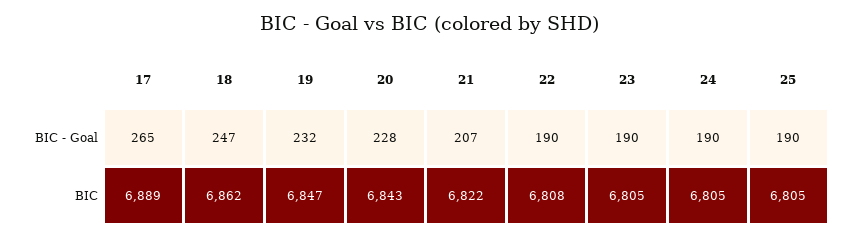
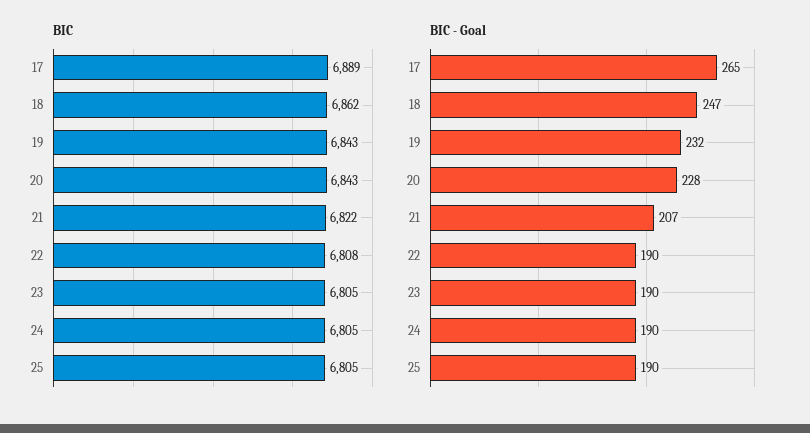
  {
    "BIC - Goal": {
      "17": 265,
      "18": 247,
      "19": 232,
      "20": 228,
      "21": 207,
      "22": 190,
      "23": 190,
      "24": 190,
      "25": 190
    },
    "BIC": {
      "17": 6889,
      "18": 6862,
-     "19": 6847,
+     "19": 6843,
      "20": 6843,
      "21": 6822,
      "22": 6808,
      "23": 6805,
      "24": 6805,
      "25": 6805
    }
  }

